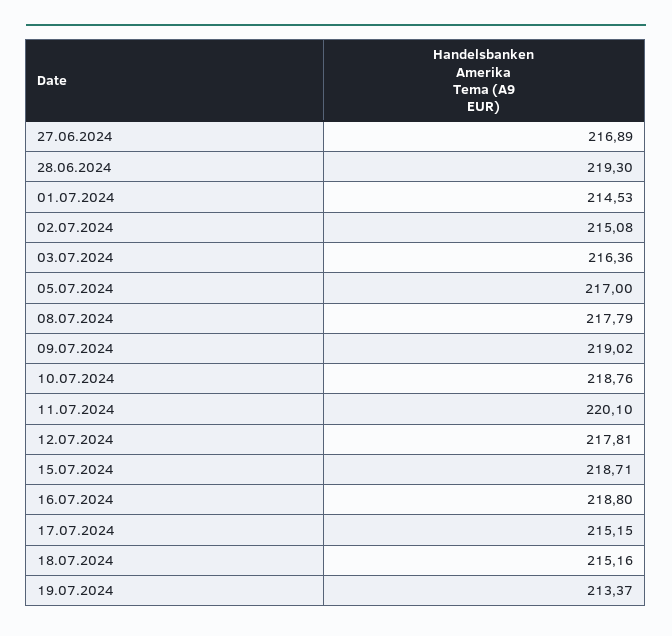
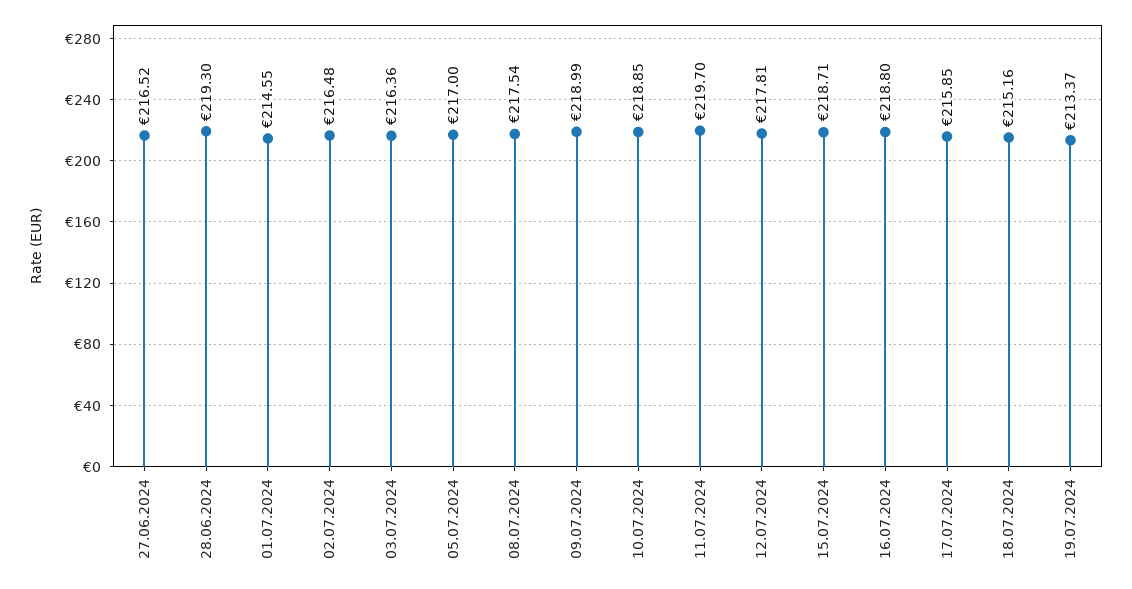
  {
-   "27.06.2024": 216.89,
+   "27.06.2024": 216.52,
    "28.06.2024": 219.3,
-   "01.07.2024": 214.53,
+   "01.07.2024": 214.55,
-   "02.07.2024": 215.08,
+   "02.07.2024": 216.48,
    "03.07.2024": 216.36,
    "05.07.2024": 217,
-   "08.07.2024": 217.79,
+   "08.07.2024": 217.54,
-   "09.07.2024": 219.02,
+   "09.07.2024": 218.99,
-   "10.07.2024": 218.76,
+   "10.07.2024": 218.85,
-   "11.07.2024": 220.1,
+   "11.07.2024": 219.7,
    "12.07.2024": 217.81,
    "15.07.2024": 218.71,
    "16.07.2024": 218.8,
-   "17.07.2024": 215.15,
+   "17.07.2024": 215.85,
    "18.07.2024": 215.16,
    "19.07.2024": 213.37
  }

